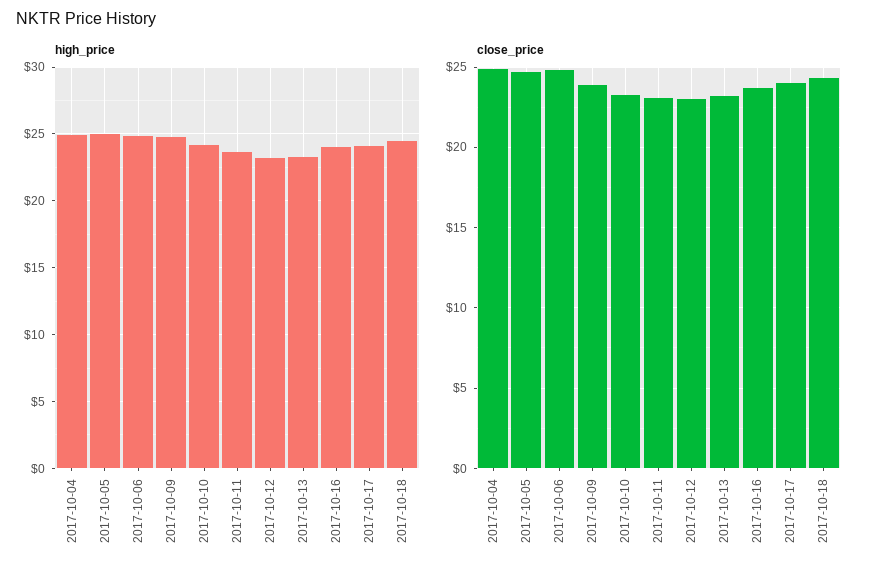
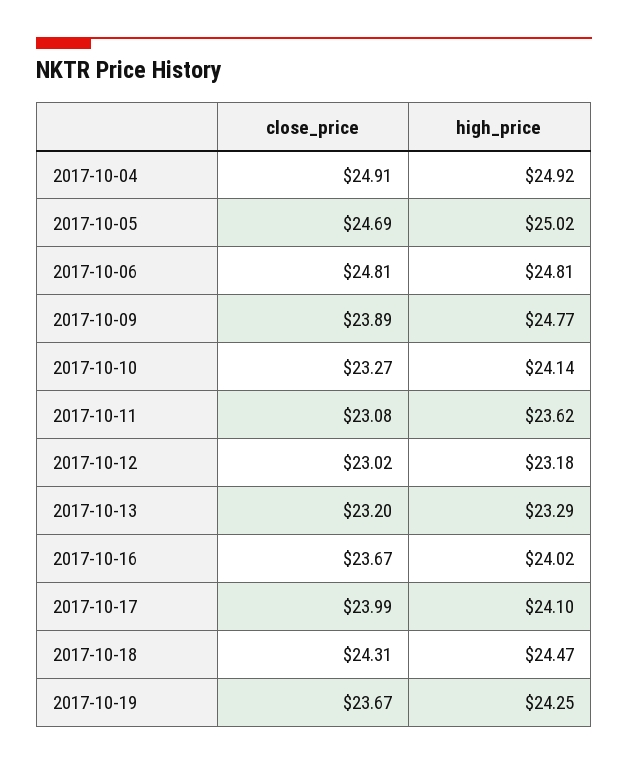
  {
    "high_price": {
      "2017-10-04": 24.92,
      "2017-10-05": 25.02,
      "2017-10-06": 24.81,
      "2017-10-09": 24.77,
      "2017-10-10": 24.14,
      "2017-10-11": 23.62,
      "2017-10-12": 23.18,
      "2017-10-13": 23.29,
      "2017-10-16": 24.02,
      "2017-10-17": 24.1,
-     "2017-10-18": 24.47
+     "2017-10-18": 24.47,
+     "2017-10-19": 24.25
    },
    "close_price": {
      "2017-10-04": 24.91,
      "2017-10-05": 24.69,
      "2017-10-06": 24.81,
      "2017-10-09": 23.89,
      "2017-10-10": 23.27,
      "2017-10-11": 23.08,
      "2017-10-12": 23.02,
      "2017-10-13": 23.2,
      "2017-10-16": 23.67,
      "2017-10-17": 23.99,
-     "2017-10-18": 24.31
+     "2017-10-18": 24.31,
+     "2017-10-19": 23.67
    }
  }

